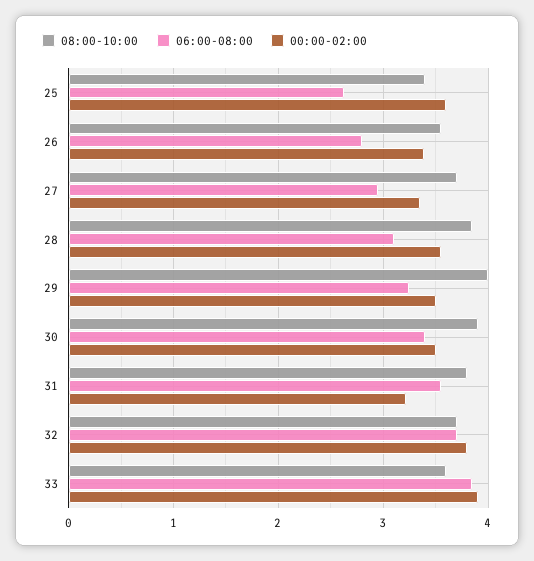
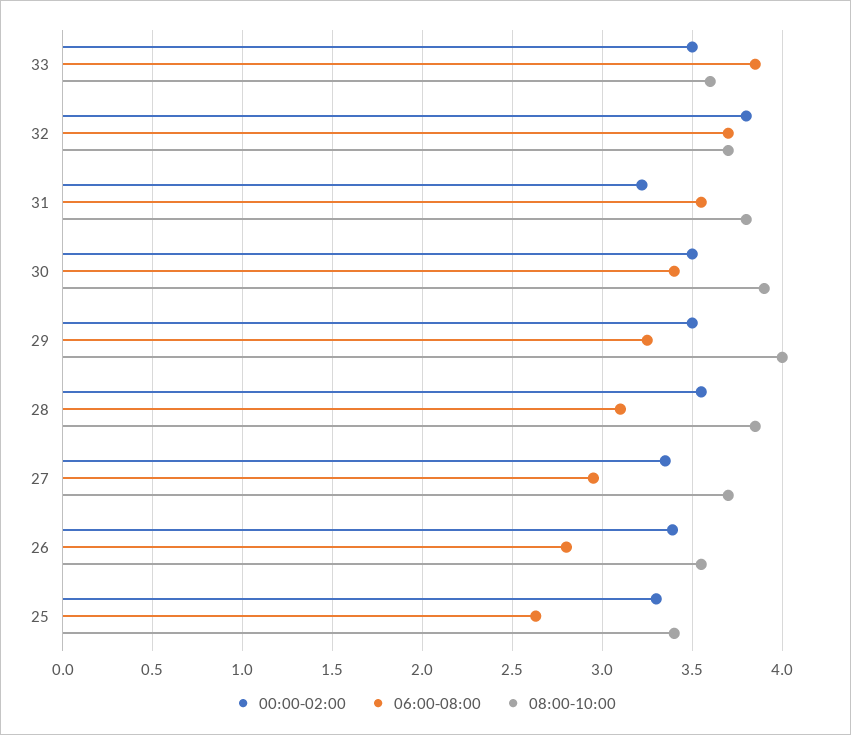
  {
    "08:00-10:00": {
      "25": 3.4,
      "26": 3.55,
      "27": 3.7,
      "28": 3.85,
      "29": 4,
      "30": 3.9,
      "31": 3.8,
      "32": 3.7,
      "33": 3.6
    },
    "06:00-08:00": {
      "25": 2.65,
      "26": 2.8,
      "27": 2.95,
      "28": 3.1,
      "29": 3.25,
      "30": 3.4,
      "31": 3.55,
      "32": 3.7,
      "33": 3.85
    },
    "00:00-02:00": {
-     "25": 3.6,
+     "25": 3.3,
      "26": 3.4,
      "27": 3.35,
      "28": 3.55,
      "29": 3.5,
      "30": 3.5,
      "31": 3.2,
      "32": 3.8,
-     "33": 3.9
+     "33": 3.5
    }
  }

